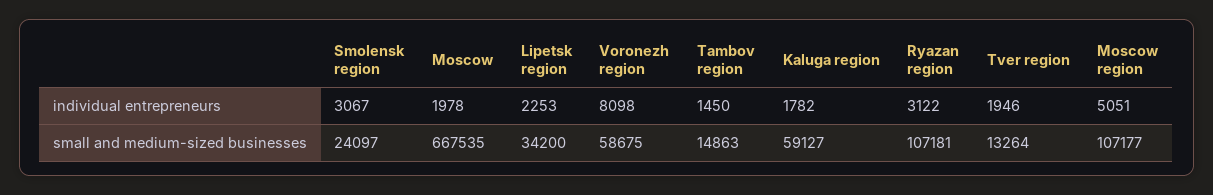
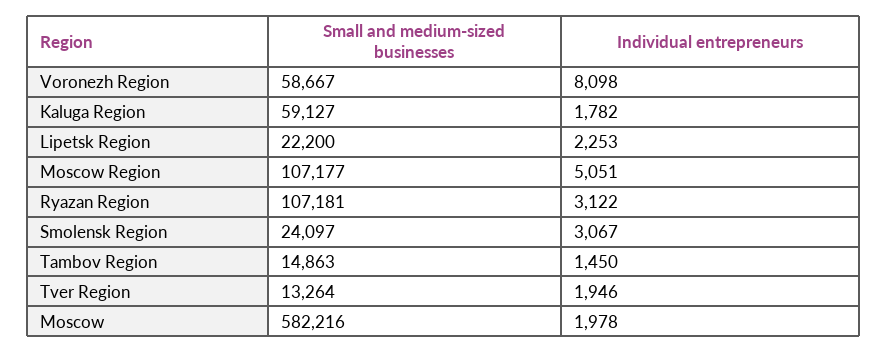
  {
    "Smolensk region": {
      "individual entrepreneurs": 3067,
      "small and medium-sized businesses": 24097
    },
    "Moscow": {
      "individual entrepreneurs": 1978,
-     "small and medium-sized businesses": 667535
+     "small and medium-sized businesses": 582216
    },
    "Lipetsk region": {
      "individual entrepreneurs": 2253,
-     "small and medium-sized businesses": 34200
+     "small and medium-sized businesses": 22200
    },
    "Voronezh region": {
      "individual entrepreneurs": 8098,
-     "small and medium-sized businesses": 58675
+     "small and medium-sized businesses": 58667
    },
    "Tambov region": {
      "individual entrepreneurs": 1450,
      "small and medium-sized businesses": 14863
    },
    "Kaluga region": {
      "individual entrepreneurs": 1782,
      "small and medium-sized businesses": 59127
    },
    "Ryazan region": {
      "individual entrepreneurs": 3122,
      "small and medium-sized businesses": 107181
    },
    "Tver region": {
      "individual entrepreneurs": 1946,
      "small and medium-sized businesses": 13264
    },
    "Moscow region": {
      "individual entrepreneurs": 5051,
      "small and medium-sized businesses": 107177
    }
  }

